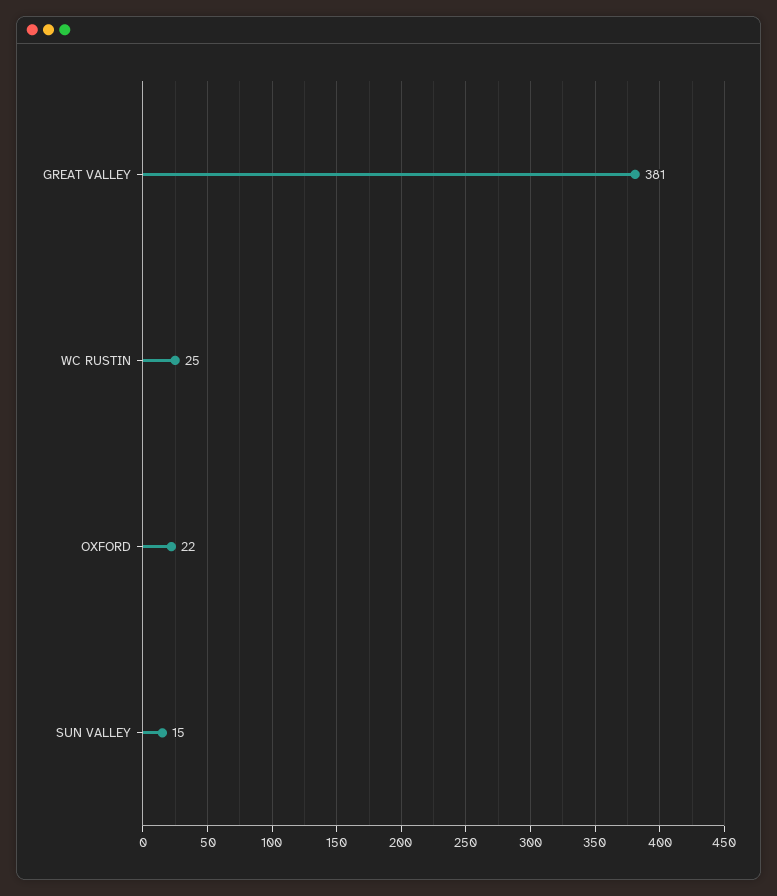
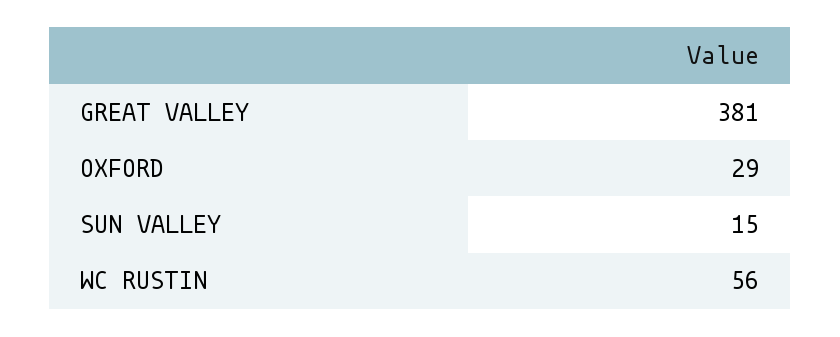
  {
    "GREAT VALLEY": 381,
-   "WC RUSTIN": 25,
+   "WC RUSTIN": 56,
-   "OXFORD": 22,
+   "OXFORD": 29,
    "SUN VALLEY": 15
  }

